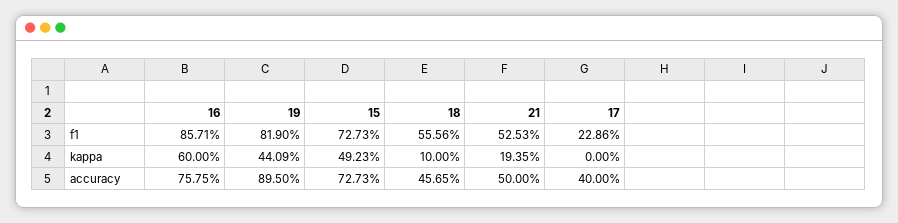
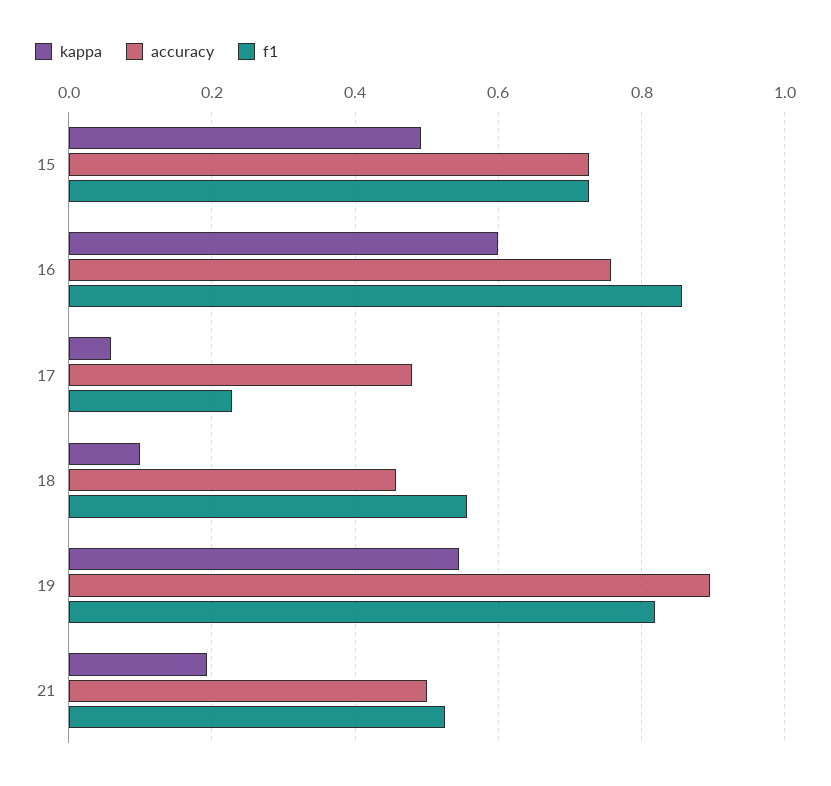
  {
    "f1": {
      "16": 0.8571,
      "19": 0.819,
      "15": 0.7273,
      "18": 0.5556,
      "21": 0.5253,
      "17": 0.2286
    },
    "kappa": {
      "16": 0.6,
-     "19": 0.4409,
+     "19": 0.54,
      "15": 0.4923,
      "18": 0.1,
      "21": 0.1935,
-     "17": 0
+     "17": 0.06
    },
    "accuracy": {
      "16": 0.7575,
      "19": 0.895,
      "15": 0.7273,
      "18": 0.4565,
      "21": 0.5,
-     "17": 0.4
+     "17": 0.48
    }
  }

